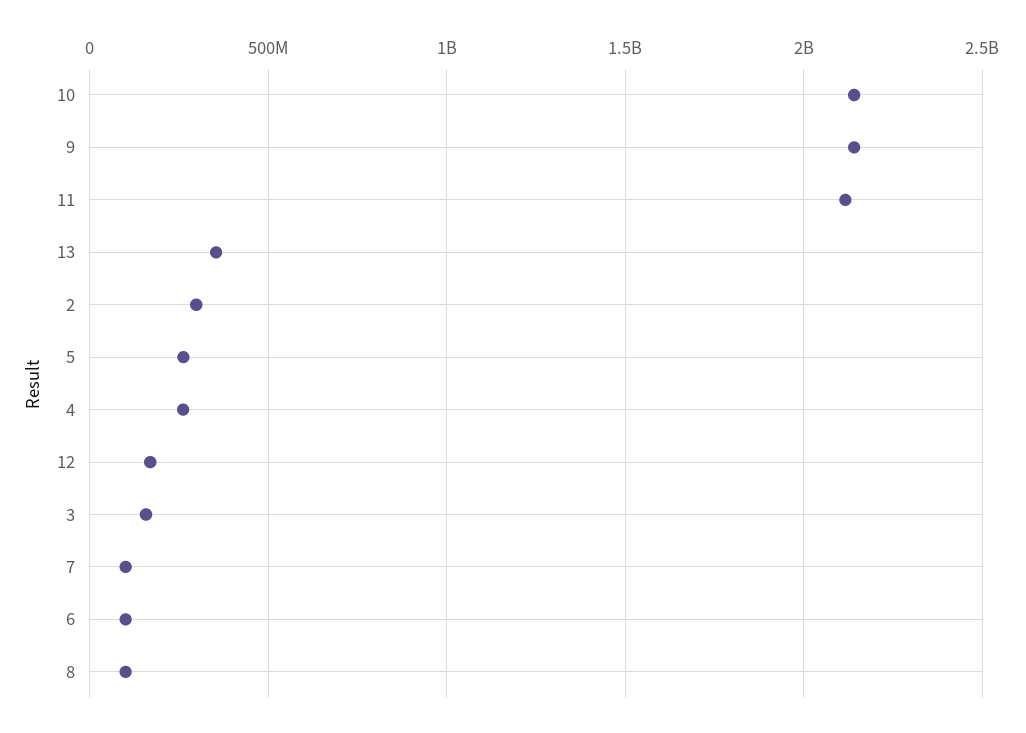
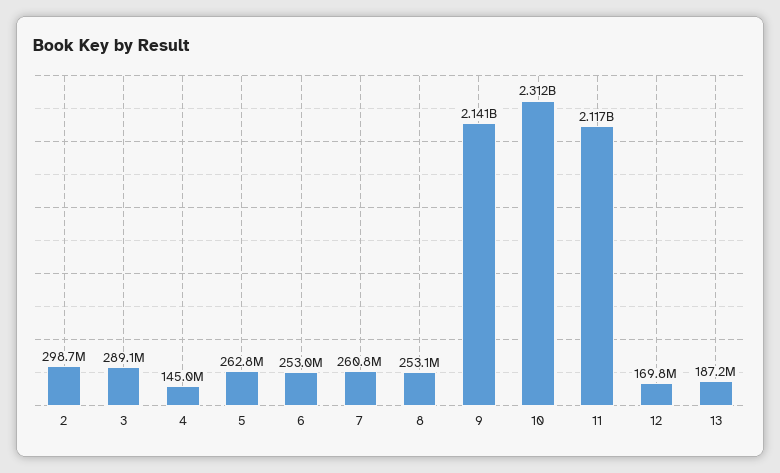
  {
-   "10": 2150000000,
+   "10": 2312000000,
    "9": 2141000000,
    "11": 2117000000,
-   "13": 350000000,
+   "13": 187200000,
    "2": 298700000,
    "5": 262800000,
-   "4": 250000000,
+   "4": 145000000,
    "12": 169800000,
-   "3": 150000000,
+   "3": 289100000,
-   "7": 100000000,
+   "7": 260800000,
-   "6": 100000000,
+   "6": 253000000,
-   "8": 100000000
+   "8": 253100000
  }

